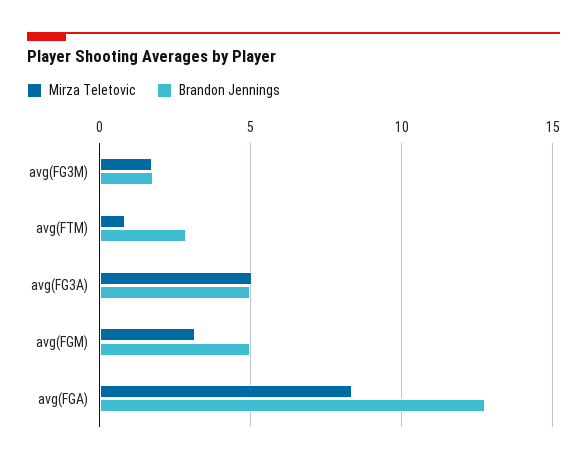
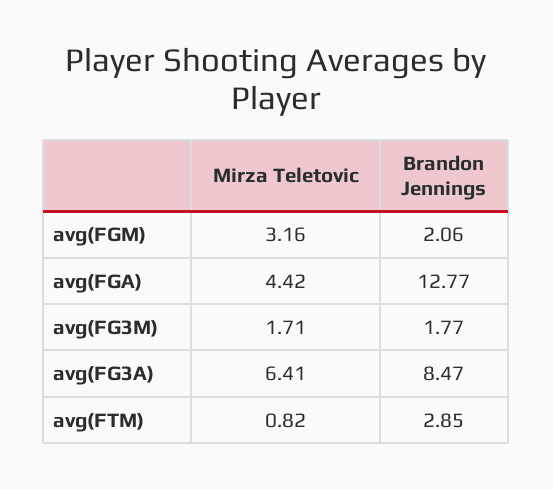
  {
    "Mirza Teletovic": {
      "avg(FG3M)": 1.71,
      "avg(FTM)": 0.82,
-     "avg(FG3A)": 5,
+     "avg(FG3A)": 6.41,
      "avg(FGM)": 3.16,
-     "avg(FGA)": 8.5
+     "avg(FGA)": 4.42
    },
    "Brandon Jennings": {
      "avg(FG3M)": 1.77,
      "avg(FTM)": 2.85,
-     "avg(FG3A)": 5,
+     "avg(FG3A)": 8.47,
-     "avg(FGM)": 5,
+     "avg(FGM)": 2.06,
      "avg(FGA)": 12.77
    }
  }

